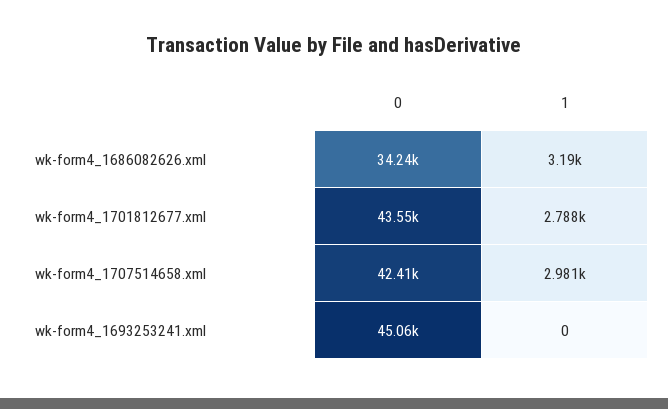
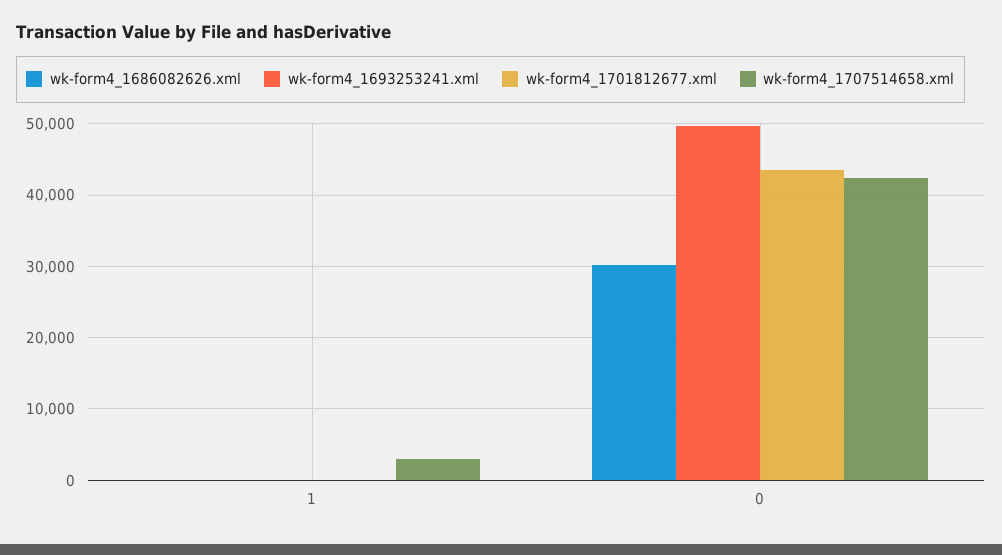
  {
    "wk-form4_1686082626.xml": {
-     "0": 34240,
+     "0": 30000,
-     "1": 3190
+     "1": 0
    },
    "wk-form4_1701812677.xml": {
      "0": 43550,
-     "1": 2788
+     "1": 0
    },
    "wk-form4_1707514658.xml": {
      "0": 42410,
      "1": 2981
    },
    "wk-form4_1693253241.xml": {
-     "0": 45060,
+     "0": 50000,
      "1": 0
    }
  }

